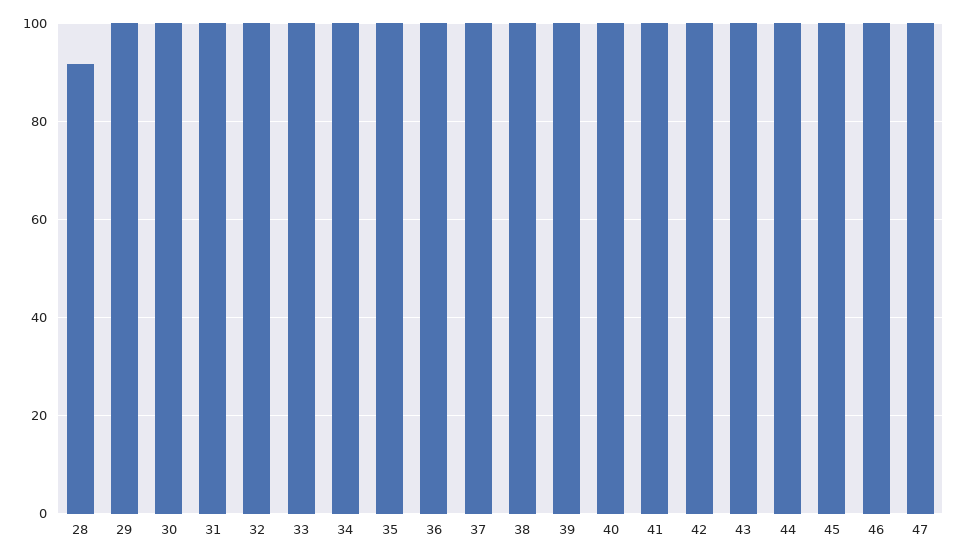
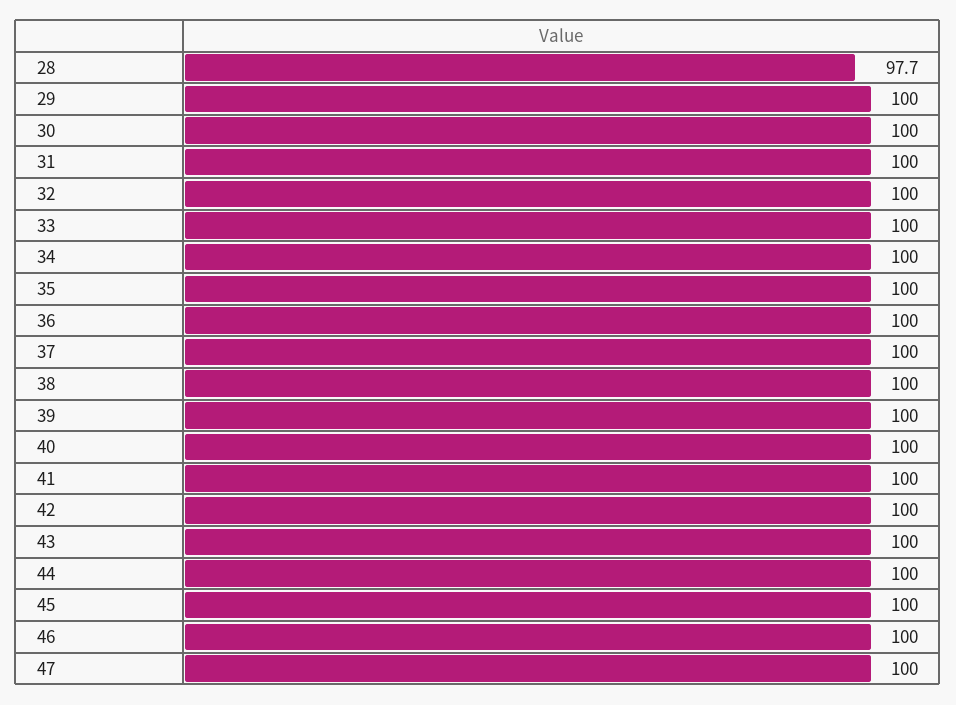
  {
-   "28": 92,
+   "28": 97.7,
    "29": 100,
    "30": 100,
    "31": 100,
    "32": 100,
    "33": 100,
    "34": 100,
    "35": 100,
    "36": 100,
    "37": 100,
    "38": 100,
    "39": 100,
    "40": 100,
    "41": 100,
    "42": 100,
    "43": 100,
    "44": 100,
    "45": 100,
    "46": 100,
    "47": 100
  }

